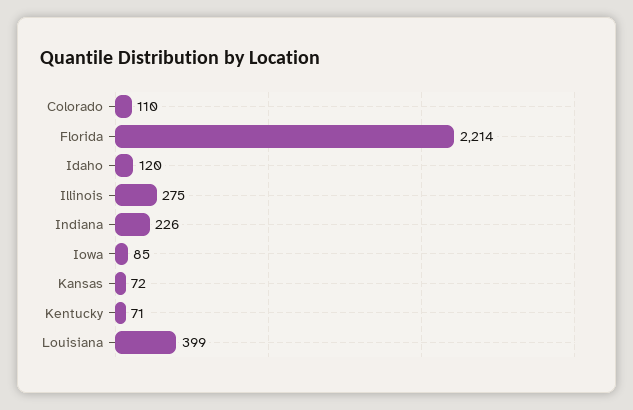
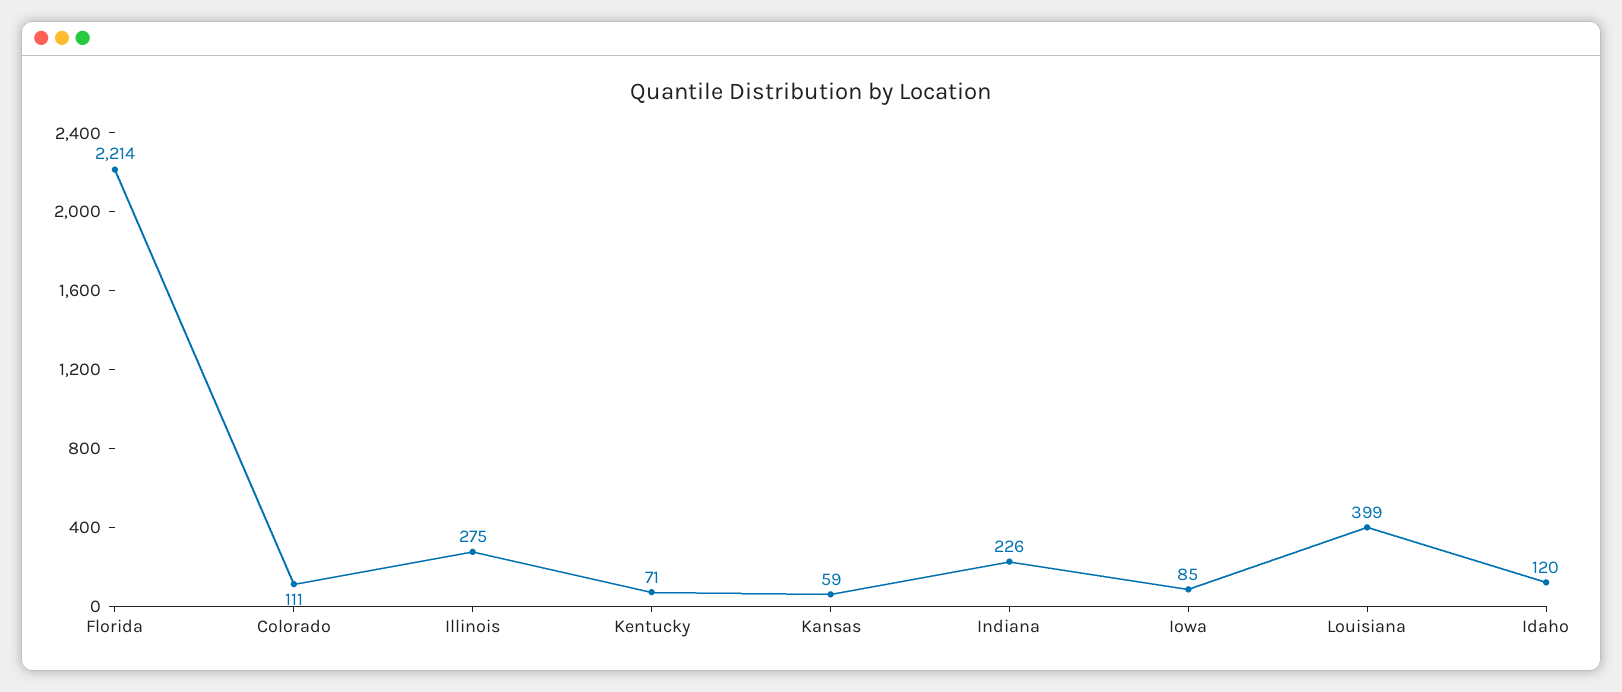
  {
-   "Colorado": 110,
+   "Colorado": 111,
    "Florida": 2214,
    "Idaho": 120,
    "Illinois": 275,
    "Indiana": 226,
    "Iowa": 85,
-   "Kansas": 72,
+   "Kansas": 59,
    "Kentucky": 71,
    "Louisiana": 399
  }

